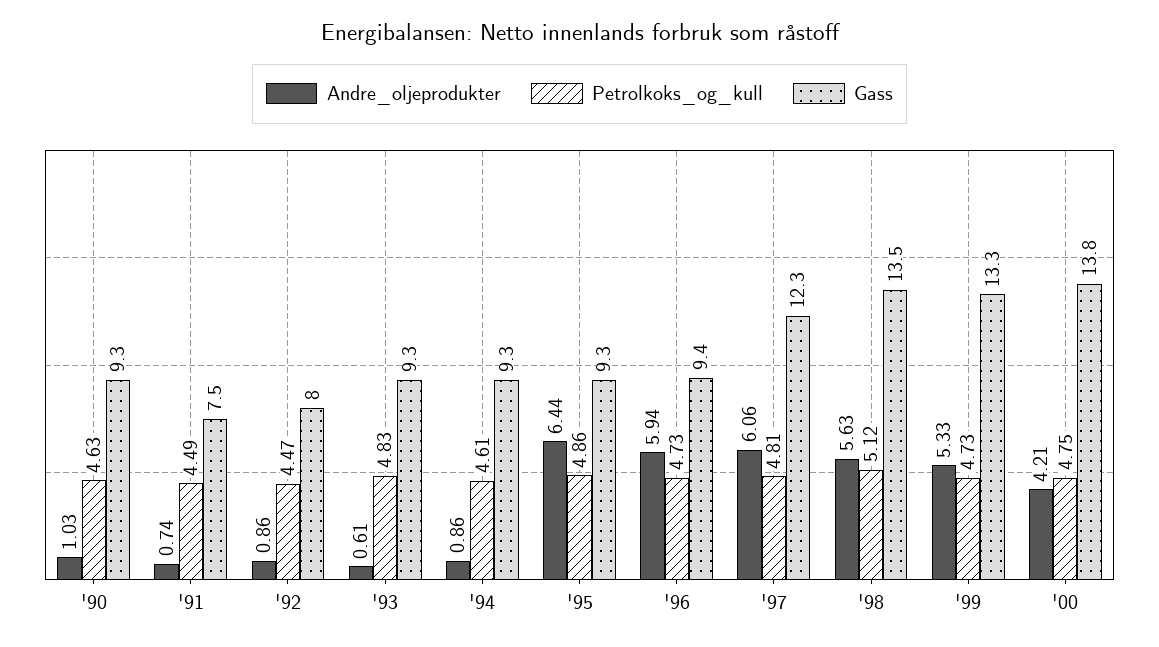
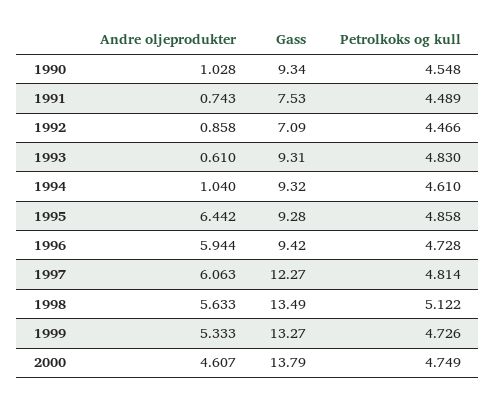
  {
    "Andre_oljeprodukter": {
      "'90": 1.028,
      "'91": 0.743,
      "'92": 0.858,
      "'93": 0.61,
-     "'94": 0.86,
+     "'94": 1.04,
      "'95": 6.442,
      "'96": 5.944,
      "'97": 6.063,
      "'98": 5.633,
      "'99": 5.333,
-     "'00": 4.21
+     "'00": 4.607
    },
    "Petrolkoks_og_kull": {
-     "'90": 4.63,
+     "'90": 4.548,
      "'91": 4.489,
      "'92": 4.466,
      "'93": 4.83,
      "'94": 4.61,
      "'95": 4.858,
      "'96": 4.728,
      "'97": 4.814,
      "'98": 5.122,
      "'99": 4.726,
      "'00": 4.749
    },
    "Gass": {
      "'90": 9.34,
      "'91": 7.53,
-     "'92": 8,
+     "'92": 7.09,
      "'93": 9.31,
      "'94": 9.32,
      "'95": 9.28,
      "'96": 9.42,
      "'97": 12.27,
      "'98": 13.49,
      "'99": 13.27,
      "'00": 13.79
    }
  }

